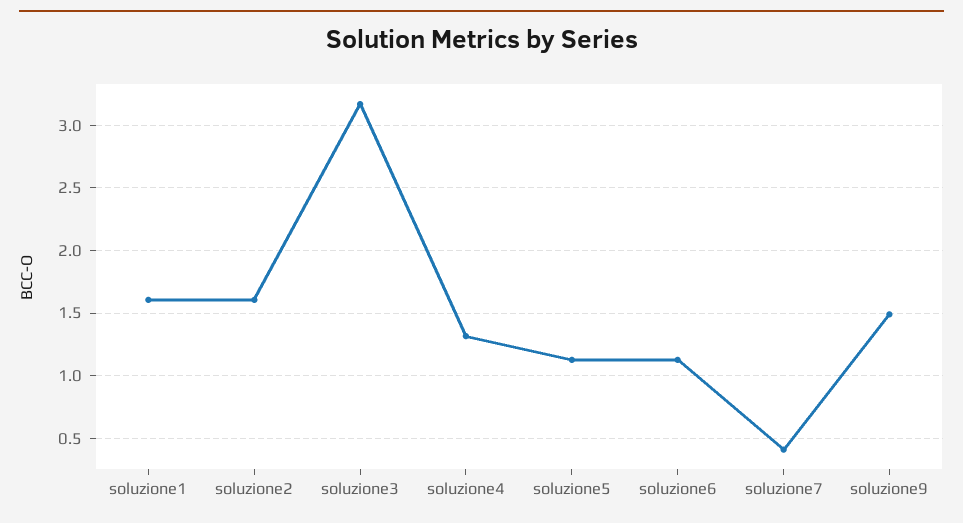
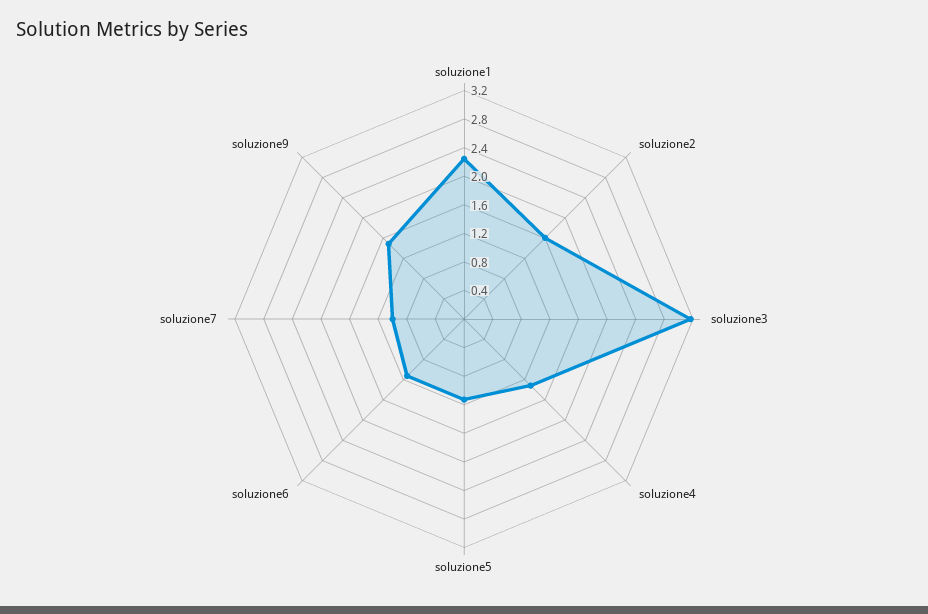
  {
-   "soluzione1": 1.6,
+   "soluzione1": 2.2,
    "soluzione2": 1.6,
    "soluzione3": 3.15,
    "soluzione4": 1.3,
    "soluzione5": 1.15,
    "soluzione6": 1.15,
-   "soluzione7": 0.4,
+   "soluzione7": 1,
    "soluzione9": 1.5
  }

